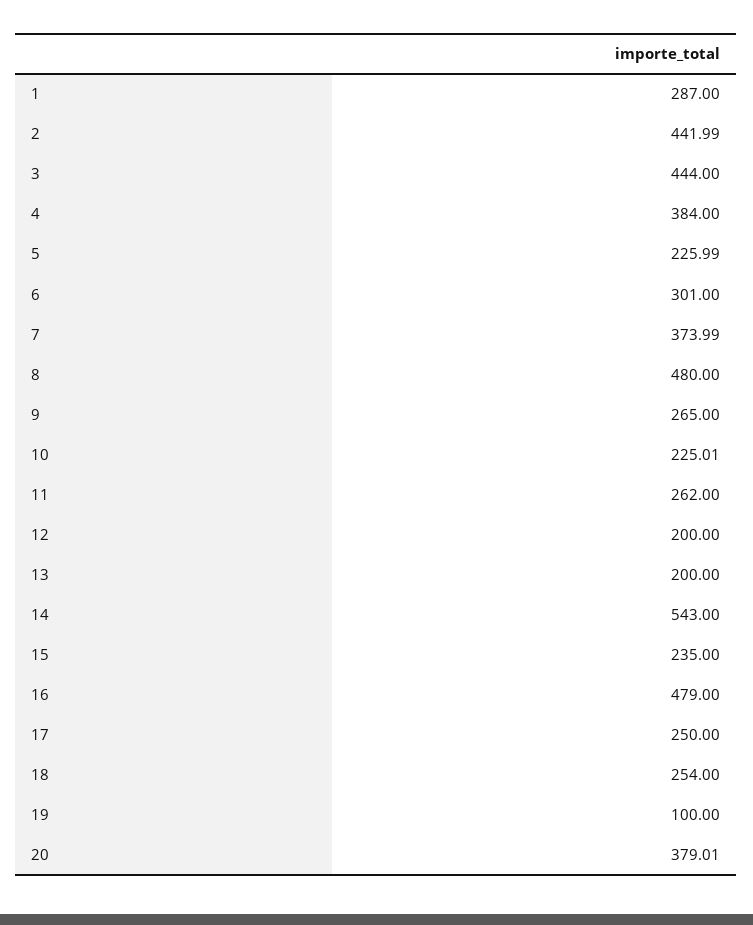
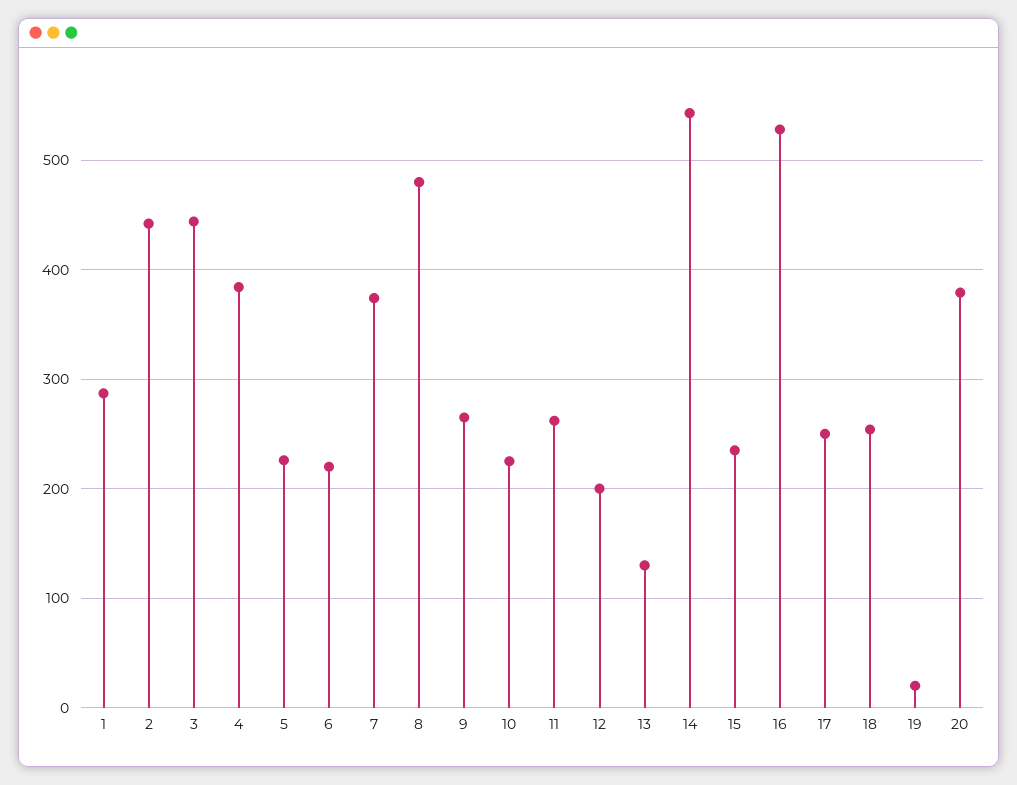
  {
    "1": 287,
    "2": 441.99,
    "3": 444,
    "4": 384,
    "5": 225.99,
-   "6": 301,
+   "6": 220,
    "7": 373.99,
    "8": 480,
    "9": 265,
    "10": 225.01,
    "11": 262,
    "12": 200,
-   "13": 200,
+   "13": 130,
    "14": 543,
    "15": 235,
-   "16": 479,
+   "16": 530,
    "17": 250,
    "18": 254,
-   "19": 100,
+   "19": 20,
    "20": 379.01
  }

